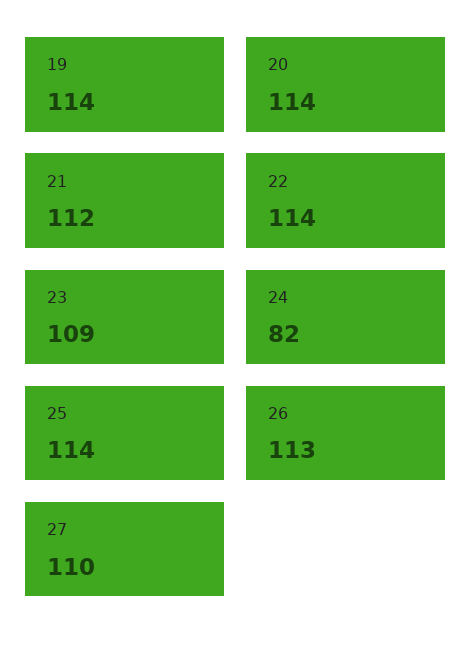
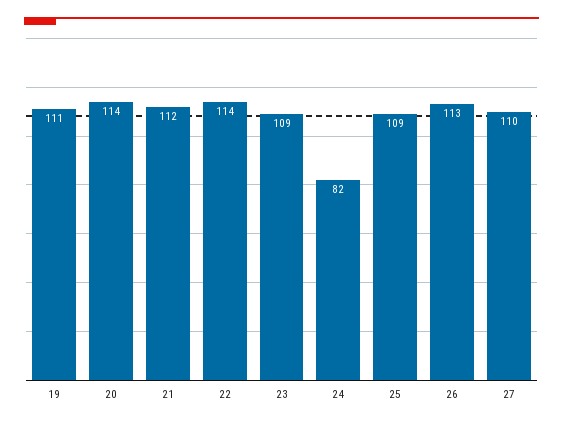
  {
-   "19": 114,
+   "19": 111,
    "20": 114,
    "21": 112,
    "22": 114,
    "23": 109,
    "24": 82,
-   "25": 114,
+   "25": 109,
    "26": 113,
    "27": 110
  }

